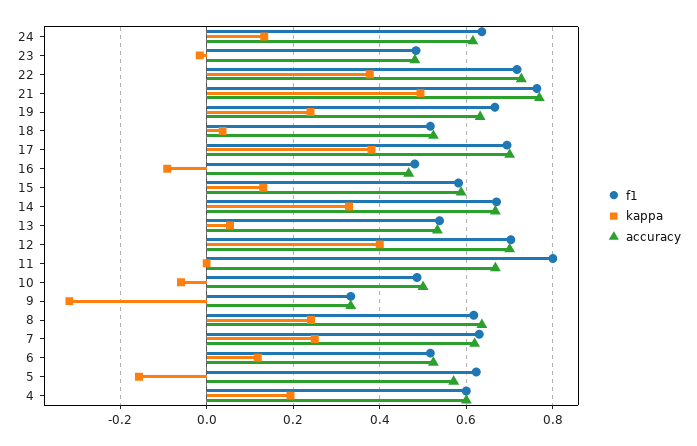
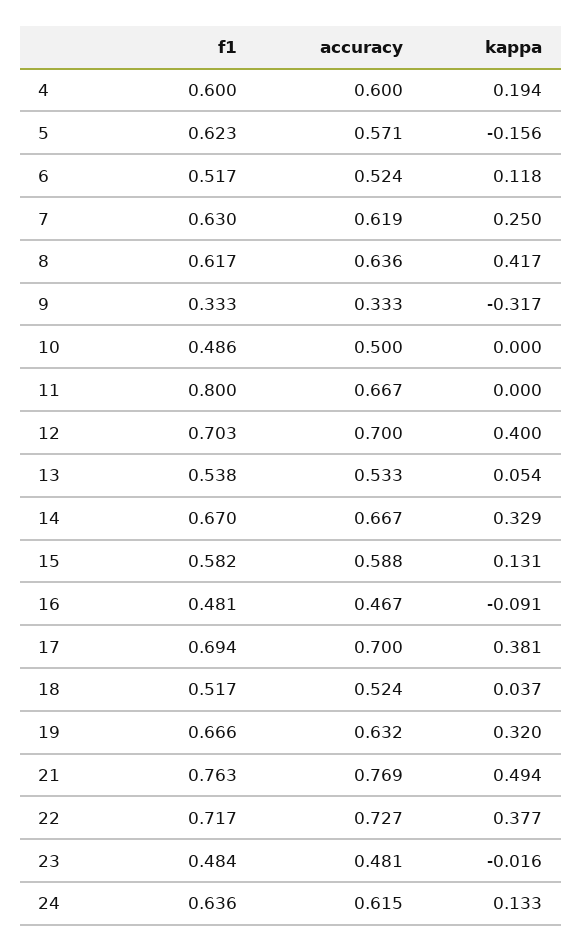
  {
    "f1": {
      "24": 0.636,
      "23": 0.484,
      "22": 0.717,
      "21": 0.763,
      "19": 0.666,
      "18": 0.517,
      "17": 0.694,
      "16": 0.481,
      "15": 0.582,
      "14": 0.67,
      "13": 0.538,
      "12": 0.703,
      "11": 0.8,
      "10": 0.486,
      "9": 0.333,
      "8": 0.617,
      "7": 0.63,
      "6": 0.517,
      "5": 0.623,
      "4": 0.6
    },
    "kappa": {
      "24": 0.133,
      "23": -0.016,
      "22": 0.377,
      "21": 0.494,
-     "19": 0.24,
+     "19": 0.32,
      "18": 0.037,
      "17": 0.381,
      "16": -0.091,
      "15": 0.131,
      "14": 0.329,
      "13": 0.054,
      "12": 0.4,
      "11": 0,
-     "10": -0.06,
+     "10": 0,
      "9": -0.317,
-     "8": 0.24,
+     "8": 0.417,
      "7": 0.25,
      "6": 0.118,
      "5": -0.156,
      "4": 0.194
    },
    "accuracy": {
      "24": 0.615,
      "23": 0.481,
      "22": 0.727,
      "21": 0.769,
      "19": 0.632,
      "18": 0.524,
      "17": 0.7,
      "16": 0.467,
      "15": 0.588,
      "14": 0.667,
      "13": 0.533,
      "12": 0.7,
      "11": 0.667,
      "10": 0.5,
      "9": 0.333,
      "8": 0.636,
      "7": 0.619,
      "6": 0.524,
      "5": 0.571,
      "4": 0.6
    }
  }

